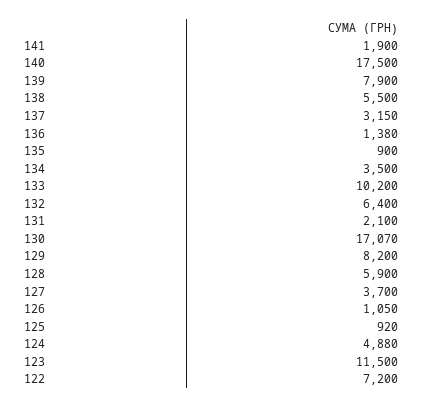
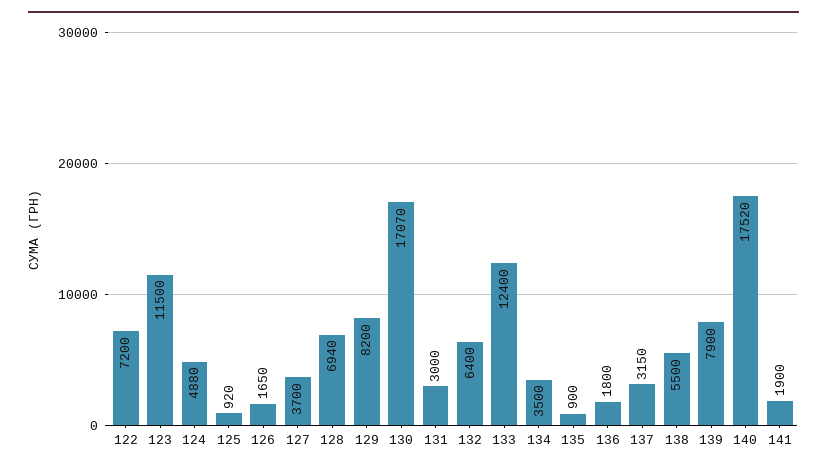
  {
    "141": 1900,
-   "140": 17500,
+   "140": 17520,
    "139": 7900,
    "138": 5500,
    "137": 3150,
-   "136": 1380,
+   "136": 1800,
    "135": 900,
    "134": 3500,
-   "133": 10200,
+   "133": 12400,
    "132": 6400,
-   "131": 2100,
+   "131": 3000,
    "130": 17070,
    "129": 8200,
-   "128": 5900,
+   "128": 6940,
    "127": 3700,
-   "126": 1050,
+   "126": 1650,
    "125": 920,
    "124": 4880,
    "123": 11500,
    "122": 7200
  }

